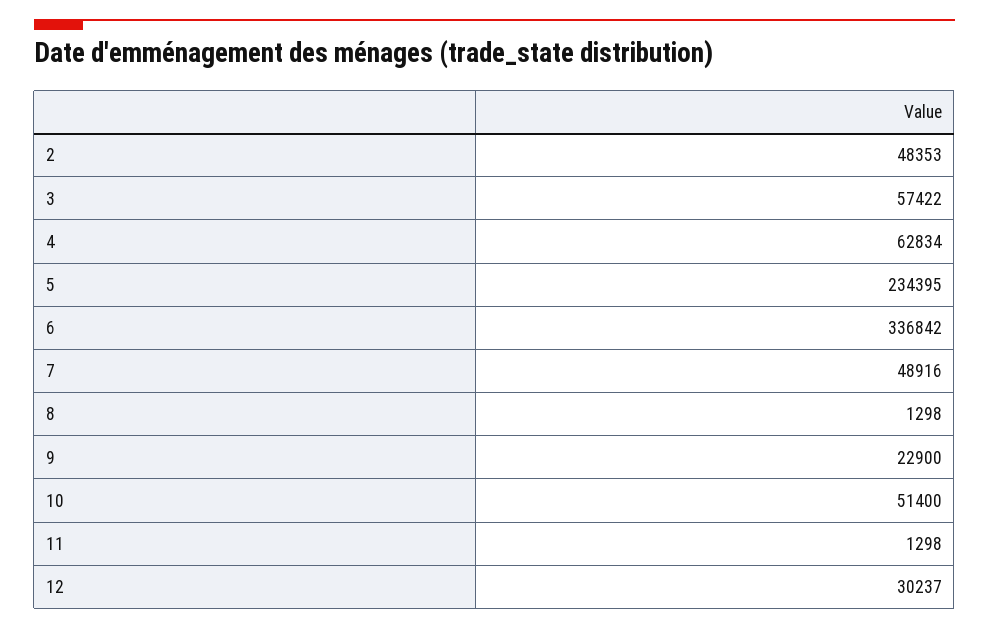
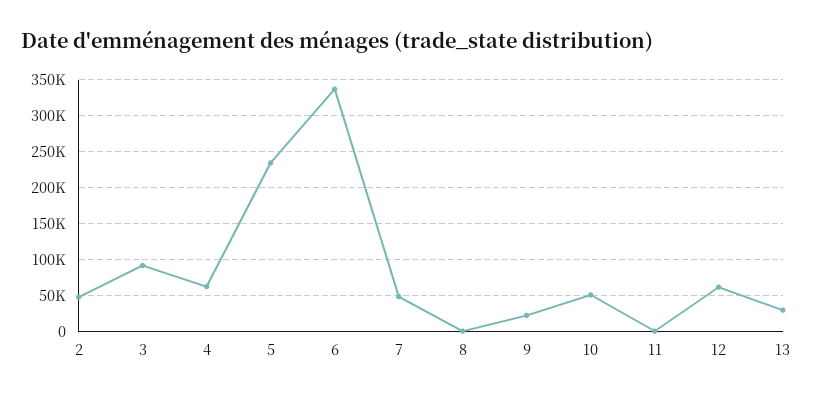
  {
    "2": 48353,
-   "3": 57422,
+   "3": 90000,
    "4": 62834,
    "5": 234395,
    "6": 336842,
    "7": 48916,
    "8": 1298,
    "9": 22900,
    "10": 51400,
    "11": 1298,
-   "12": 30237
+   "12": 60000,
+   "13": 30000
  }

